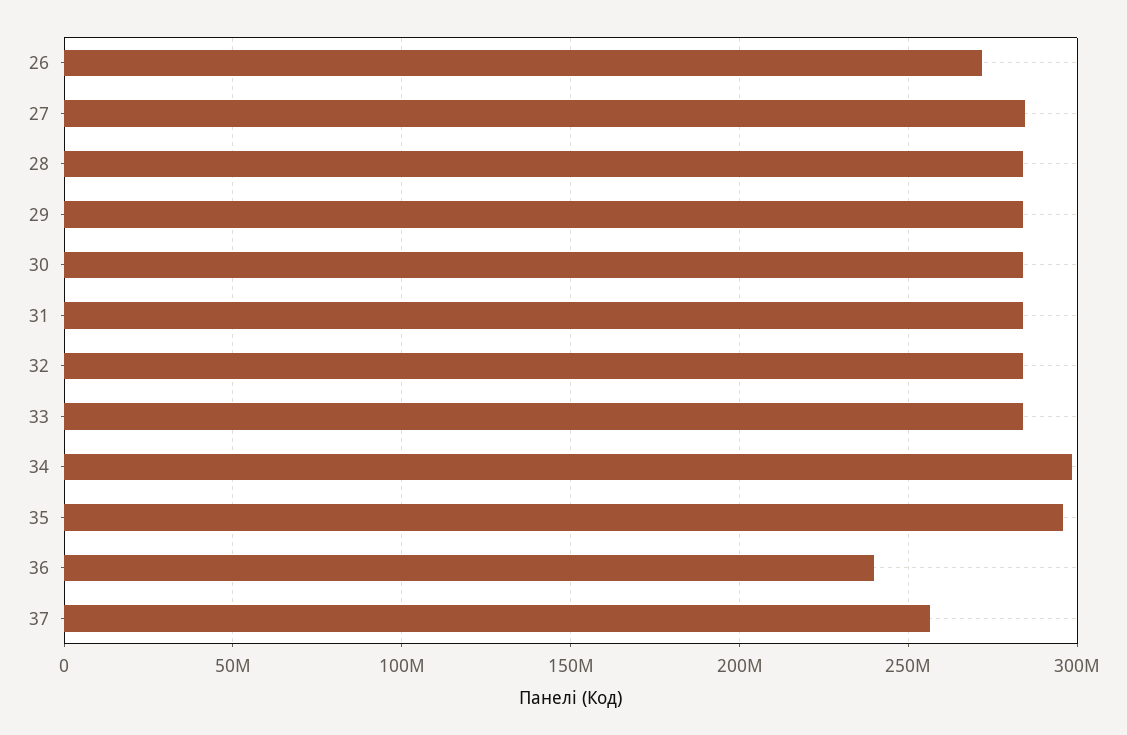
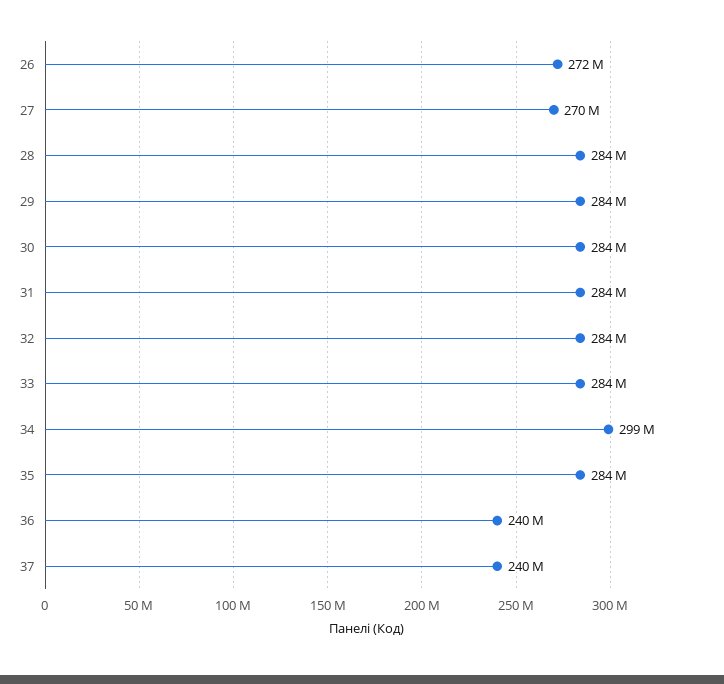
  {
    "26": 272000000,
-   "27": 285000000,
+   "27": 270000000,
    "28": 284000000,
    "29": 284000000,
    "30": 284000000,
    "31": 284000000,
    "32": 284000000,
    "33": 284000000,
    "34": 299000000,
-   "35": 295000000,
+   "35": 284000000,
    "36": 240000000,
-   "37": 255000000
+   "37": 240000000
  }

